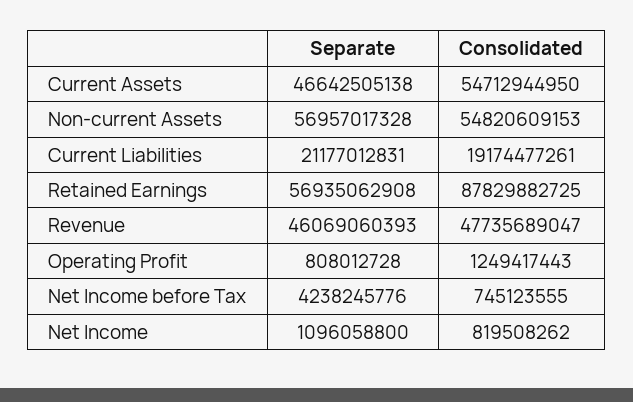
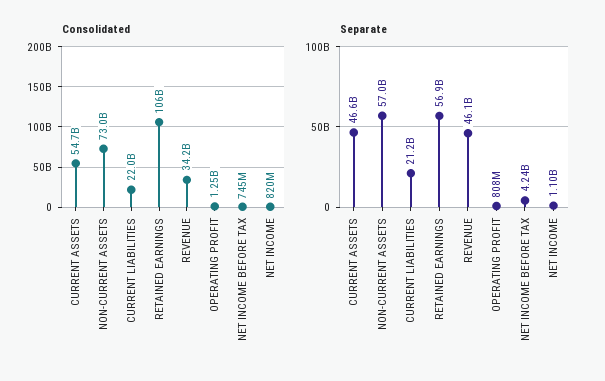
  {
    "Separate": {
      "Current Assets": 46642505138,
      "Non-current Assets": 56957017328,
      "Current Liabilities": 21177012831,
      "Retained Earnings": 56935062908,
      "Revenue": 46069060393,
      "Operating Profit": 808012728,
      "Net Income before Tax": 4238245776,
      "Net Income": 1096058800
    },
    "Consolidated": {
      "Current Assets": 54712944950,
-     "Non-current Assets": 54820609153,
+     "Non-current Assets": 73000000000,
-     "Current Liabilities": 19174477261,
+     "Current Liabilities": 22000000000,
-     "Retained Earnings": 87829882725,
+     "Retained Earnings": 106000000000,
-     "Revenue": 47735689047,
+     "Revenue": 34200000000,
      "Operating Profit": 1249417443,
      "Net Income before Tax": 745123555,
      "Net Income": 819508262
    }
  }

